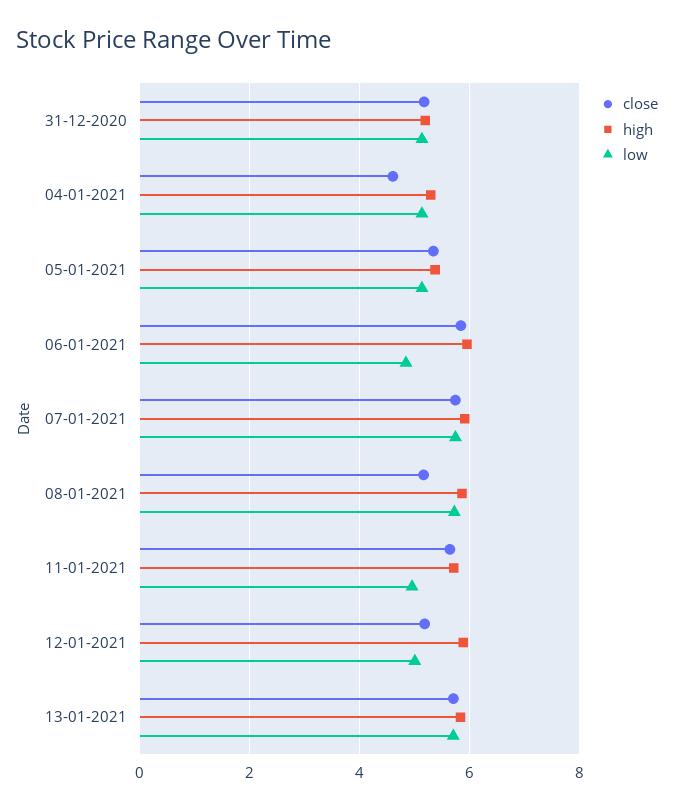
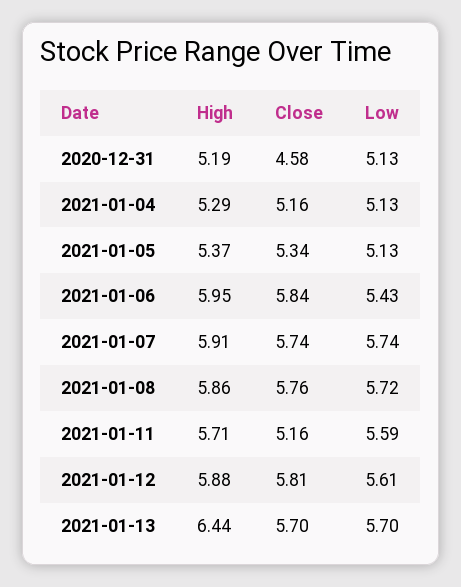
  {
    "close": {
-     "31-12-2020": 5.2,
+     "31-12-2020": 4.58,
-     "04-01-2021": 4.6,
+     "04-01-2021": 5.16,
      "05-01-2021": 5.34,
      "06-01-2021": 5.84,
      "07-01-2021": 5.74,
-     "08-01-2021": 5.2,
+     "08-01-2021": 5.76,
-     "11-01-2021": 5.6,
+     "11-01-2021": 5.16,
-     "12-01-2021": 5.2,
+     "12-01-2021": 5.81,
      "13-01-2021": 5.7
    },
    "high": {
      "31-12-2020": 5.19,
      "04-01-2021": 5.29,
      "05-01-2021": 5.37,
      "06-01-2021": 5.95,
      "07-01-2021": 5.91,
      "08-01-2021": 5.86,
      "11-01-2021": 5.71,
      "12-01-2021": 5.88,
-     "13-01-2021": 5.8
+     "13-01-2021": 6.44
    },
    "low": {
      "31-12-2020": 5.13,
      "04-01-2021": 5.13,
      "05-01-2021": 5.13,
-     "06-01-2021": 4.8,
+     "06-01-2021": 5.43,
      "07-01-2021": 5.74,
      "08-01-2021": 5.72,
-     "11-01-2021": 5,
+     "11-01-2021": 5.59,
-     "12-01-2021": 5,
+     "12-01-2021": 5.61,
      "13-01-2021": 5.7
    }
  }

